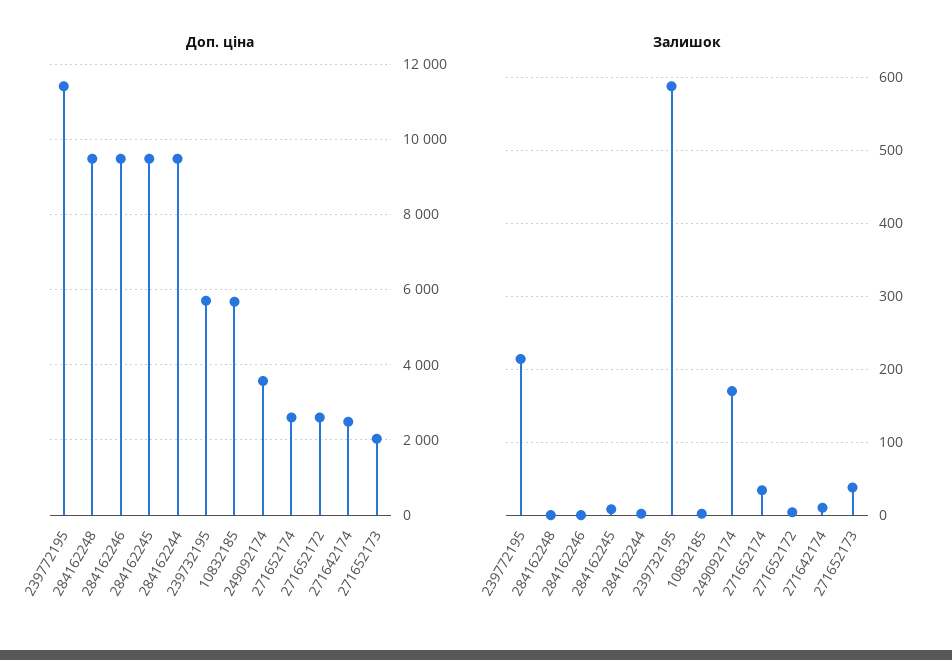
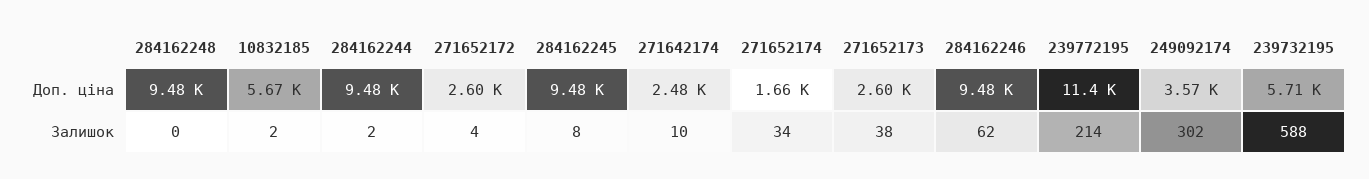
  {
    "Доп. ціна": {
      "239772195": 11400,
      "284162248": 9480,
      "284162246": 9480,
      "284162245": 9480,
      "284162244": 9480,
      "239732195": 5710,
      "10832185": 5670,
      "249092174": 3570,
-     "271652174": 2600,
+     "271652174": 1660,
      "271652172": 2600,
      "271642174": 2480,
-     "271652173": 2000
+     "271652173": 2600
    },
    "Залишок": {
      "239772195": 214,
      "284162248": 0,
-     "284162246": 0,
+     "284162246": 62,
      "284162245": 8,
      "284162244": 2,
      "239732195": 588,
      "10832185": 2,
-     "249092174": 170,
+     "249092174": 302,
      "271652174": 34,
      "271652172": 4,
      "271642174": 10,
      "271652173": 38
    }
  }

